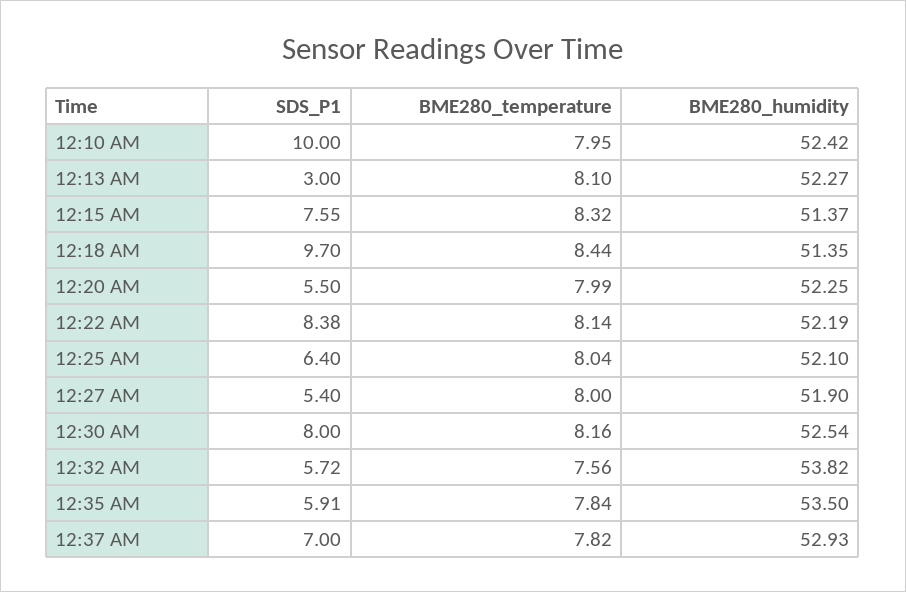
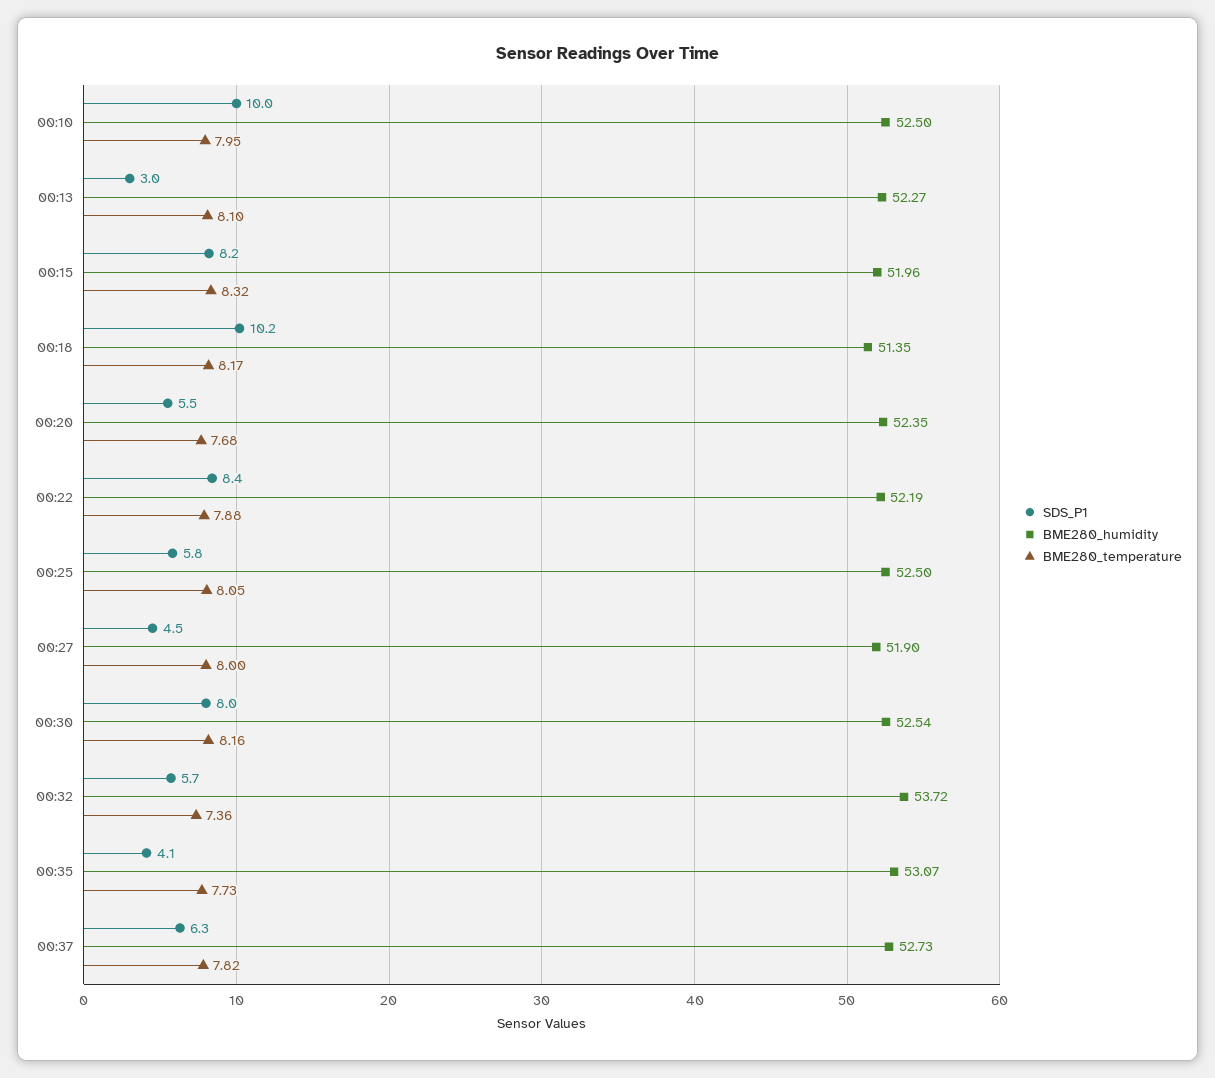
  {
    "SDS_P1": {
      "12:10 AM": 10,
      "12:13 AM": 3,
-     "12:15 AM": 7.55,
+     "12:15 AM": 8.2,
-     "12:18 AM": 9.7,
+     "12:18 AM": 10.2,
      "12:20 AM": 5.5,
      "12:22 AM": 8.38,
-     "12:25 AM": 6.4,
+     "12:25 AM": 5.8,
-     "12:27 AM": 5.4,
+     "12:27 AM": 4.5,
      "12:30 AM": 8,
      "12:32 AM": 5.72,
-     "12:35 AM": 5.91,
+     "12:35 AM": 4.1,
-     "12:37 AM": 7
+     "12:37 AM": 6.3
    },
    "BME280_temperature": {
      "12:10 AM": 7.95,
      "12:13 AM": 8.1,
      "12:15 AM": 8.32,
-     "12:18 AM": 8.44,
+     "12:18 AM": 8.17,
-     "12:20 AM": 7.99,
+     "12:20 AM": 7.68,
-     "12:22 AM": 8.14,
+     "12:22 AM": 7.88,
-     "12:25 AM": 8.04,
+     "12:25 AM": 8.05,
      "12:27 AM": 8,
      "12:30 AM": 8.16,
-     "12:32 AM": 7.56,
+     "12:32 AM": 7.36,
-     "12:35 AM": 7.84,
+     "12:35 AM": 7.73,
      "12:37 AM": 7.82
    },
    "BME280_humidity": {
-     "12:10 AM": 52.42,
+     "12:10 AM": 52.5,
      "12:13 AM": 52.27,
-     "12:15 AM": 51.37,
+     "12:15 AM": 51.96,
      "12:18 AM": 51.35,
-     "12:20 AM": 52.25,
+     "12:20 AM": 52.35,
      "12:22 AM": 52.19,
-     "12:25 AM": 52.1,
+     "12:25 AM": 52.5,
      "12:27 AM": 51.9,
      "12:30 AM": 52.54,
-     "12:32 AM": 53.82,
+     "12:32 AM": 53.72,
-     "12:35 AM": 53.5,
+     "12:35 AM": 53.07,
-     "12:37 AM": 52.93
+     "12:37 AM": 52.73
    }
  }

